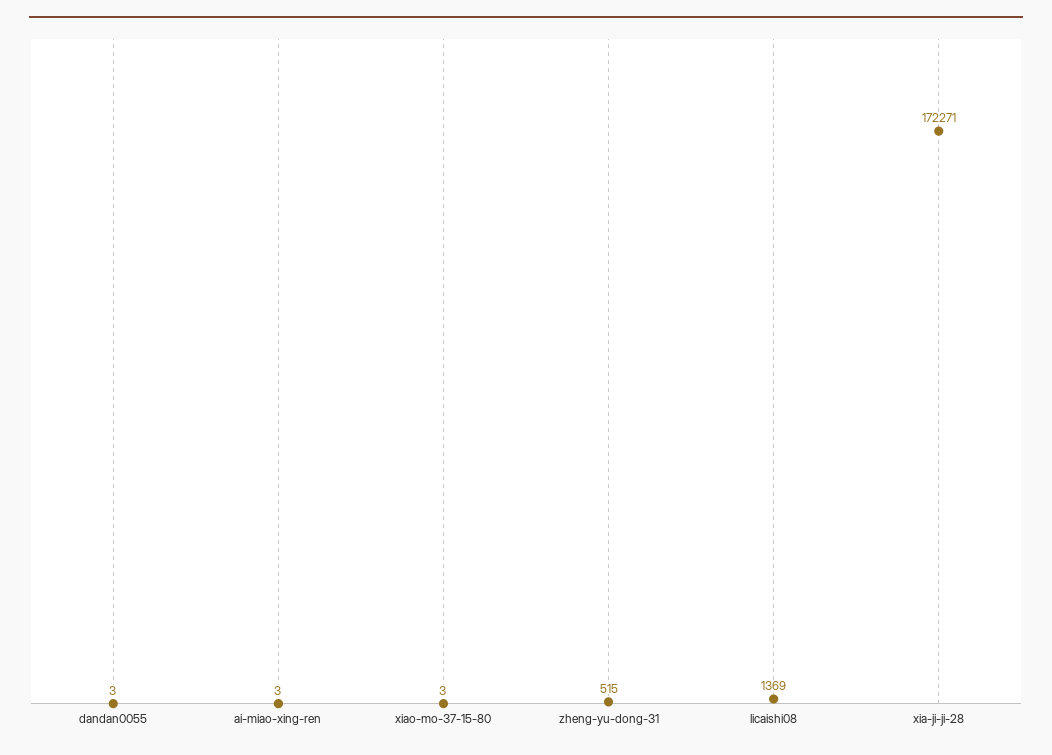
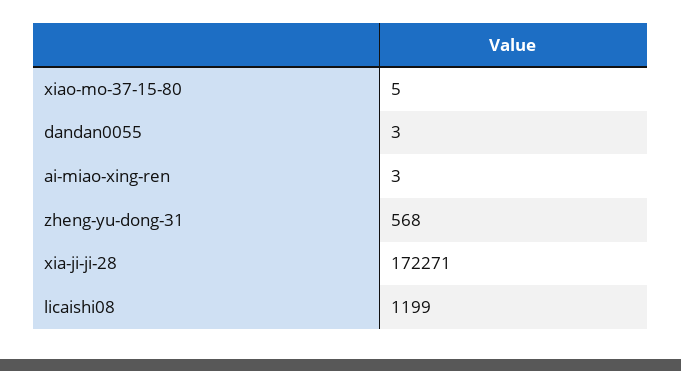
  {
    "dandan0055": 3,
    "ai-miao-xing-ren": 3,
-   "xiao-mo-37-15-80": 3,
+   "xiao-mo-37-15-80": 5,
-   "zheng-yu-dong-31": 515,
+   "zheng-yu-dong-31": 568,
-   "licaishi08": 1369,
+   "licaishi08": 1199,
    "xia-ji-ji-28": 172271
  }

